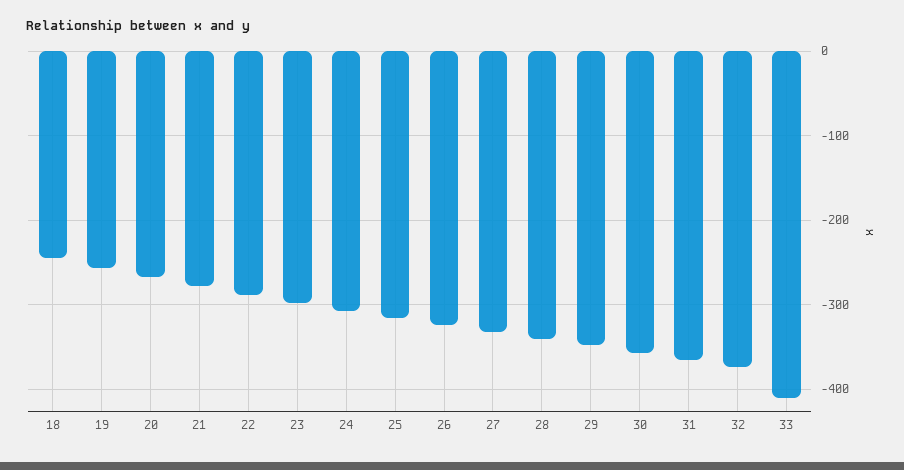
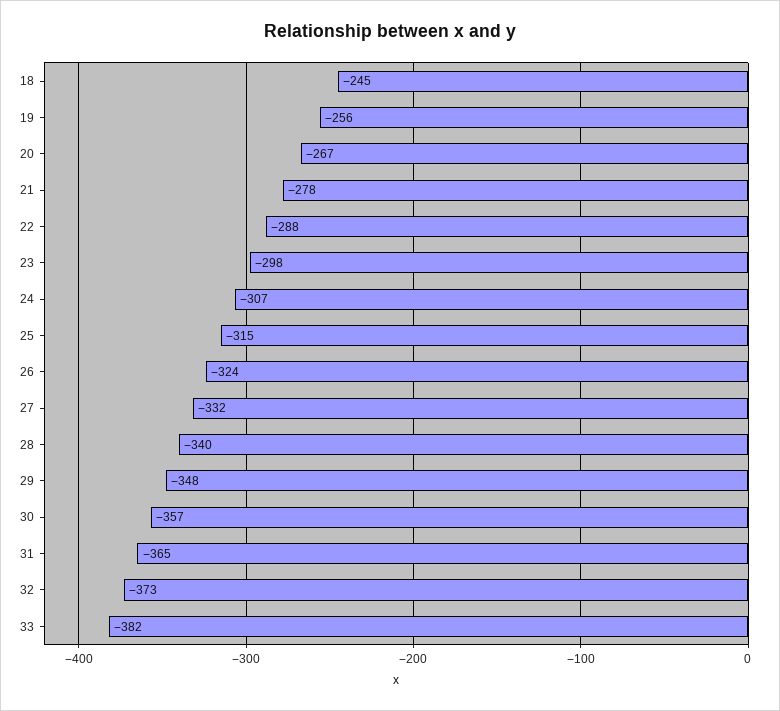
  {
    "18": -245,
    "19": -256,
    "20": -267,
    "21": -278,
    "22": -288,
    "23": -298,
    "24": -307,
    "25": -315,
    "26": -324,
    "27": -332,
    "28": -340,
    "29": -348,
    "30": -357,
    "31": -365,
    "32": -373,
-   "33": -410
+   "33": -382
  }

